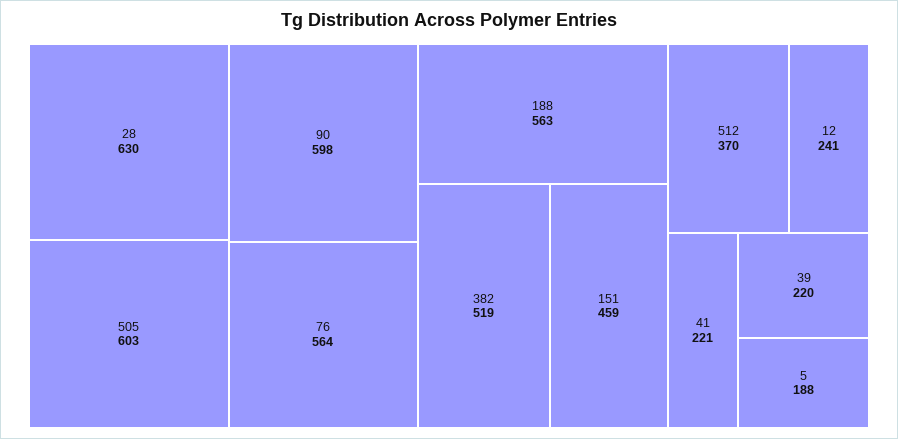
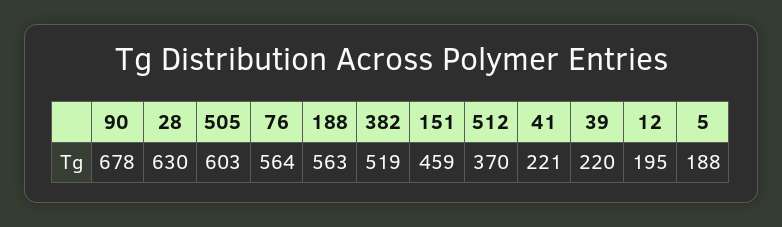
  {
    "28": 630,
    "505": 603,
-   "90": 598,
+   "90": 678,
    "76": 564,
    "188": 563,
    "382": 519,
    "151": 459,
    "512": 370,
-   "12": 241,
+   "12": 195,
    "41": 221,
    "39": 220,
    "5": 188
  }

